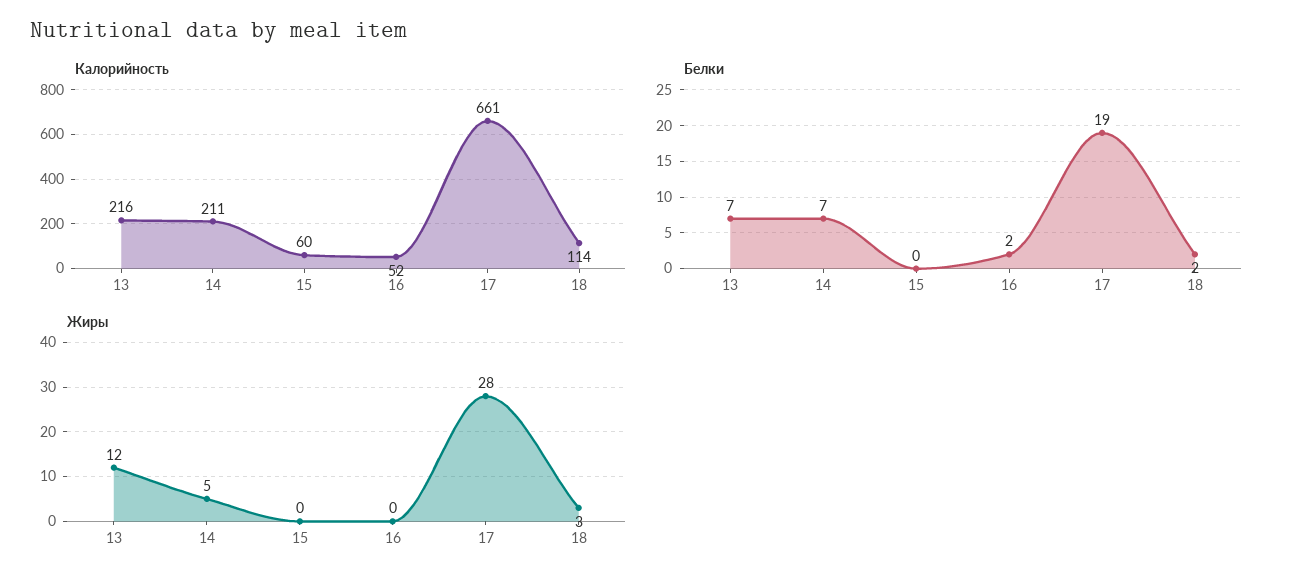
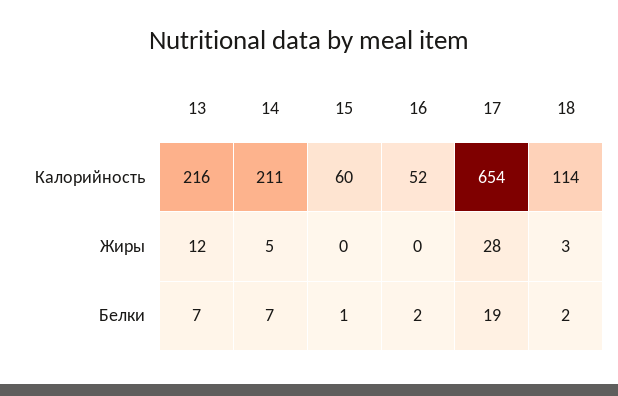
  {
    "Калорийность": {
      "13": 216,
      "14": 211,
      "15": 60,
      "16": 52,
-     "17": 661,
+     "17": 654,
      "18": 114
    },
    "Белки": {
      "13": 7,
      "14": 7,
-     "15": 0,
+     "15": 1,
      "16": 2,
      "17": 19,
      "18": 2
    },
    "Жиры": {
      "13": 12,
      "14": 5,
      "15": 0,
      "16": 0,
      "17": 28,
      "18": 3
    }
  }

